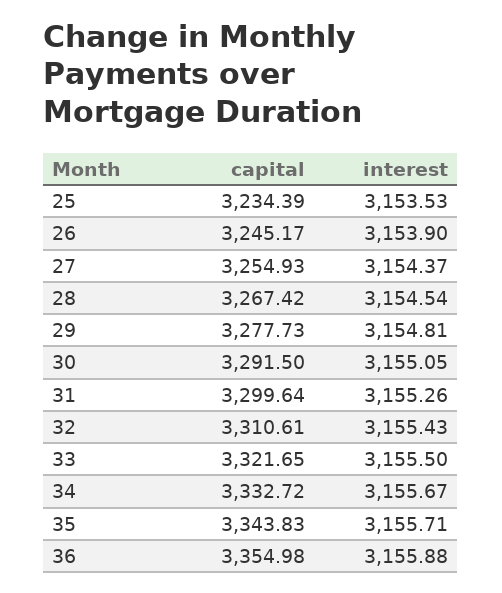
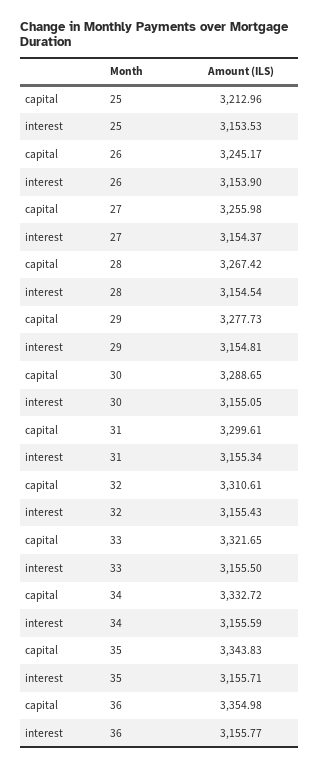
  {
    "capital": {
-     "25": 3234.39,
+     "25": 3212.96,
      "26": 3245.17,
-     "27": 3254.93,
+     "27": 3255.98,
      "28": 3267.42,
      "29": 3277.73,
-     "30": 3291.5,
+     "30": 3288.65,
-     "31": 3299.64,
+     "31": 3299.61,
      "32": 3310.61,
      "33": 3321.65,
      "34": 3332.72,
      "35": 3343.83,
      "36": 3354.98
    },
    "interest": {
      "25": 3153.53,
      "26": 3153.9,
      "27": 3154.37,
      "28": 3154.54,
      "29": 3154.81,
      "30": 3155.05,
-     "31": 3155.26,
+     "31": 3155.34,
      "32": 3155.43,
      "33": 3155.5,
-     "34": 3155.67,
+     "34": 3155.59,
      "35": 3155.71,
-     "36": 3155.88
+     "36": 3155.77
    }
  }

